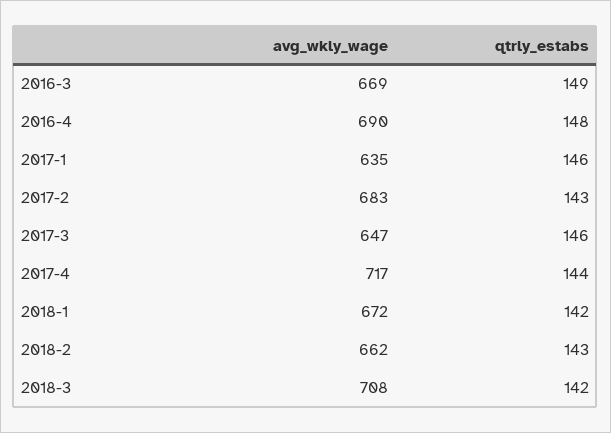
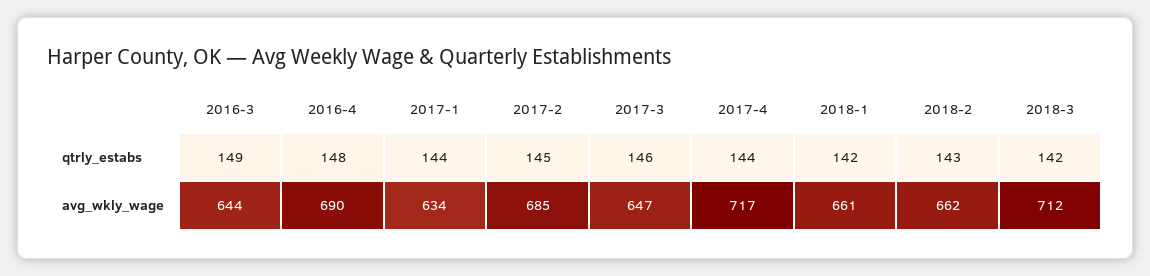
  {
    "avg_wkly_wage": {
-     "2016-3": 669,
+     "2016-3": 644,
      "2016-4": 690,
-     "2017-1": 635,
+     "2017-1": 634,
-     "2017-2": 683,
+     "2017-2": 685,
      "2017-3": 647,
      "2017-4": 717,
-     "2018-1": 672,
+     "2018-1": 661,
      "2018-2": 662,
-     "2018-3": 708
+     "2018-3": 712
    },
    "qtrly_estabs": {
      "2016-3": 149,
      "2016-4": 148,
-     "2017-1": 146,
+     "2017-1": 144,
-     "2017-2": 143,
+     "2017-2": 145,
      "2017-3": 146,
      "2017-4": 144,
      "2018-1": 142,
      "2018-2": 143,
      "2018-3": 142
    }
  }

